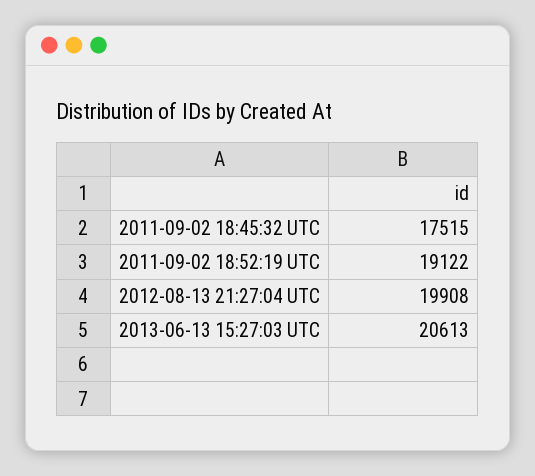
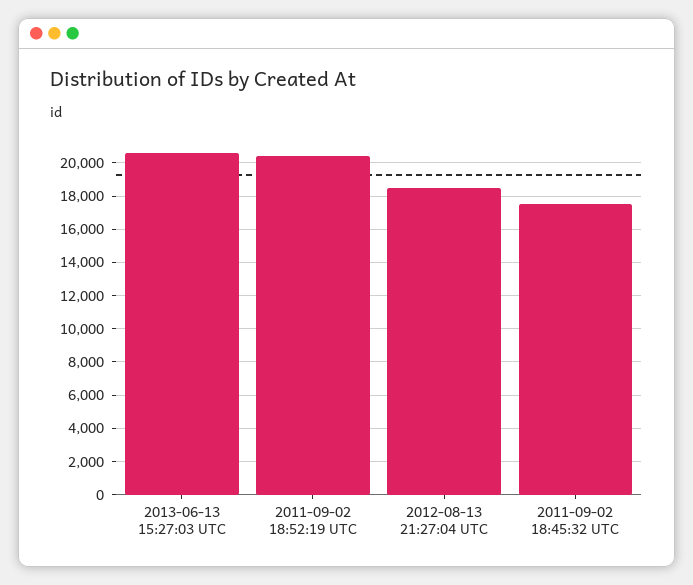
  {
    "2011-09-02 18:45:32 UTC": 17515,
-   "2011-09-02 18:52:19 UTC": 19122,
+   "2011-09-02 18:52:19 UTC": 20500,
-   "2012-08-13 21:27:04 UTC": 19908,
+   "2012-08-13 21:27:04 UTC": 18500,
    "2013-06-13 15:27:03 UTC": 20613
  }

